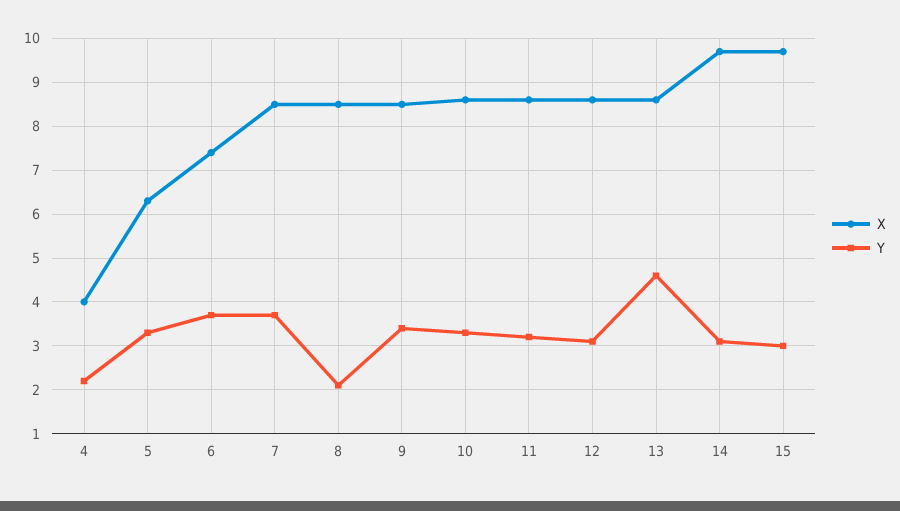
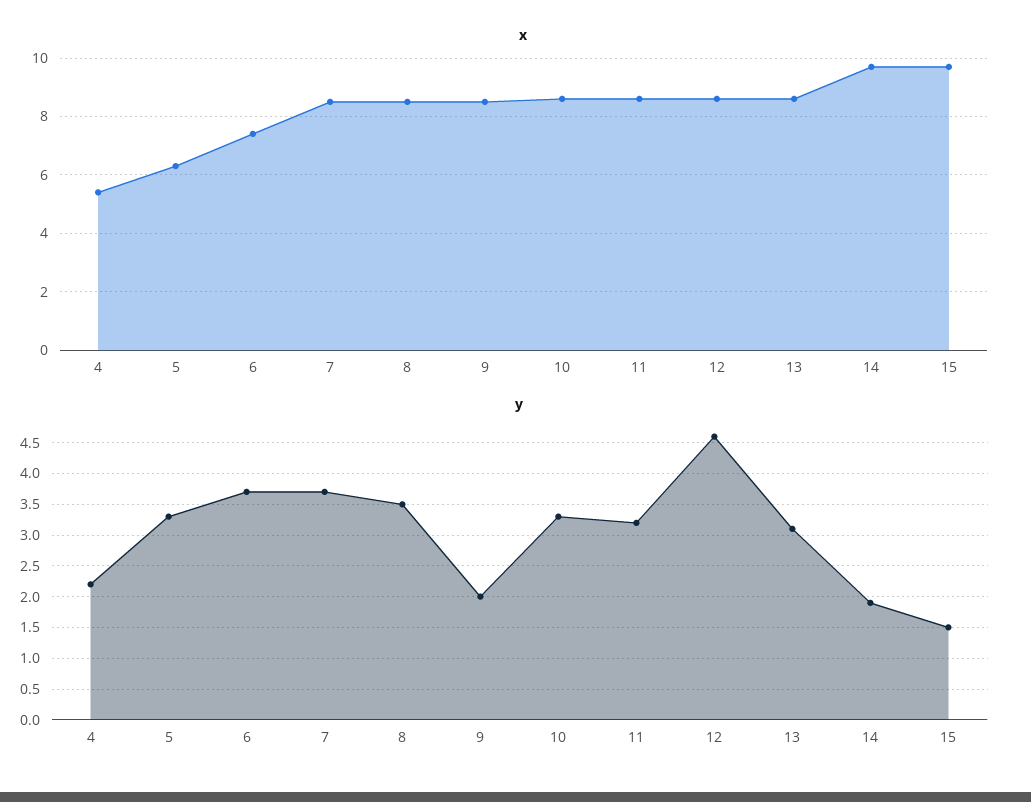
  {
    "X": {
-     "4": 4,
+     "4": 5.5,
      "5": 6.5,
      "6": 7.5,
      "7": 8.5,
      "8": 8.5,
      "9": 8.5,
      "10": 8.5,
      "11": 8.5,
      "12": 8.5,
      "13": 8.5,
      "14": 9.5,
      "15": 9.5
    },
    "Y": {
      "4": 2.2,
      "5": 3.3,
      "6": 3.7,
      "7": 3.7,
-     "8": 2,
+     "8": 3.5,
-     "9": 3.5,
+     "9": 2,
      "10": 3.3,
      "11": 3.2,
-     "12": 3,
+     "12": 4.6,
-     "13": 4.5,
+     "13": 3.1,
-     "14": 3,
+     "14": 1.9,
-     "15": 3
+     "15": 1.5
    }
  }

